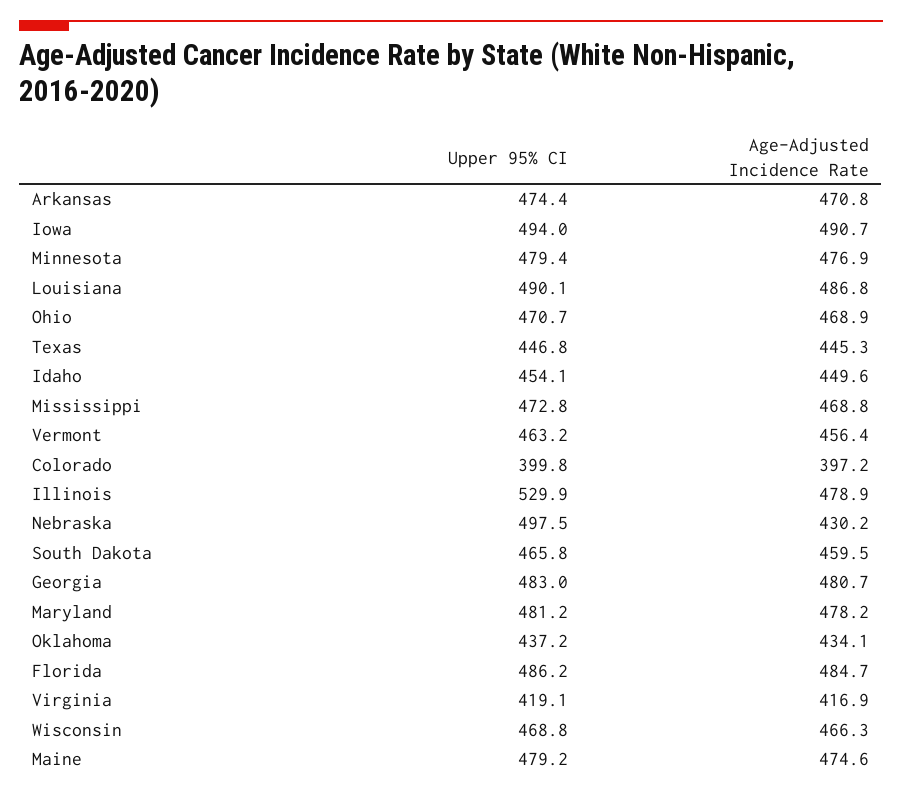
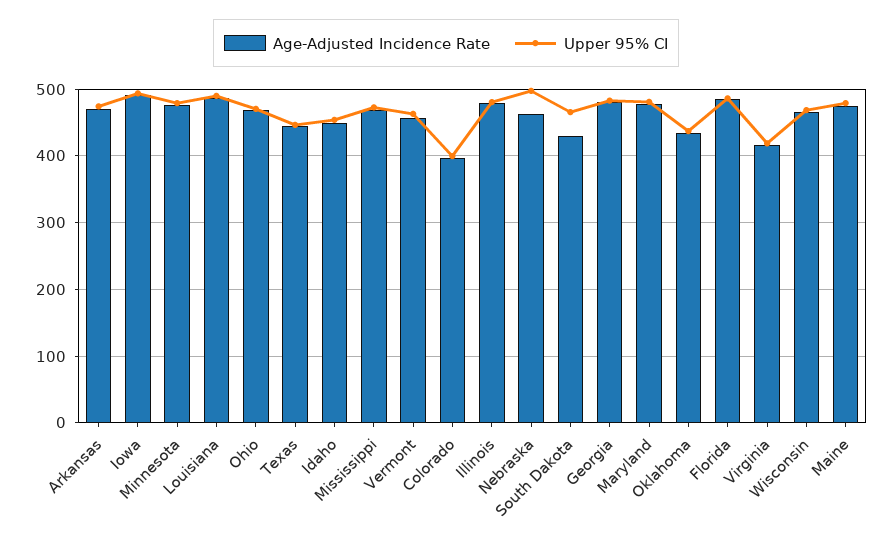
  {
    "Upper 95% CI": {
      "Arkansas": 474.4,
      "Iowa": 494,
      "Minnesota": 479.4,
      "Louisiana": 490.1,
      "Ohio": 470.7,
      "Texas": 446.8,
      "Idaho": 454.1,
      "Mississippi": 472.8,
      "Vermont": 463.2,
      "Colorado": 399.8,
-     "Illinois": 529.9,
+     "Illinois": 480,
      "Nebraska": 497.5,
      "South Dakota": 465.8,
      "Georgia": 483,
      "Maryland": 481.2,
      "Oklahoma": 437.2,
      "Florida": 486.2,
      "Virginia": 419.1,
      "Wisconsin": 468.8,
      "Maine": 479.2
    },
    "Age-Adjusted Incidence Rate": {
      "Arkansas": 470.8,
      "Iowa": 490.7,
      "Minnesota": 476.9,
      "Louisiana": 486.8,
      "Ohio": 468.9,
      "Texas": 445.3,
      "Idaho": 449.6,
      "Mississippi": 468.8,
      "Vermont": 456.4,
      "Colorado": 397.2,
      "Illinois": 478.9,
-     "Nebraska": 430.2,
+     "Nebraska": 460,
-     "South Dakota": 459.5,
+     "South Dakota": 430,
      "Georgia": 480.7,
      "Maryland": 478.2,
      "Oklahoma": 434.1,
      "Florida": 484.7,
      "Virginia": 416.9,
      "Wisconsin": 466.3,
      "Maine": 474.6
    }
  }

